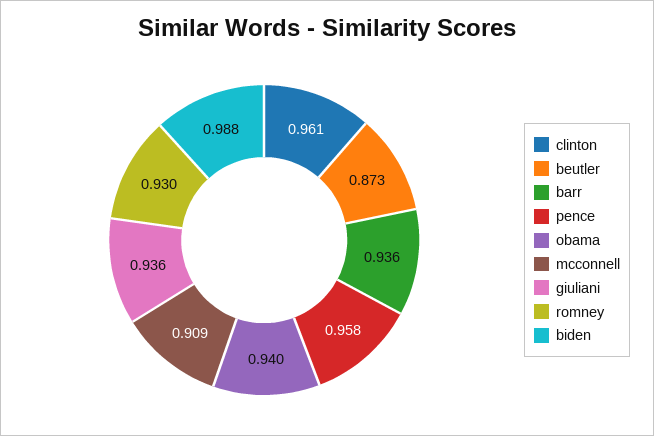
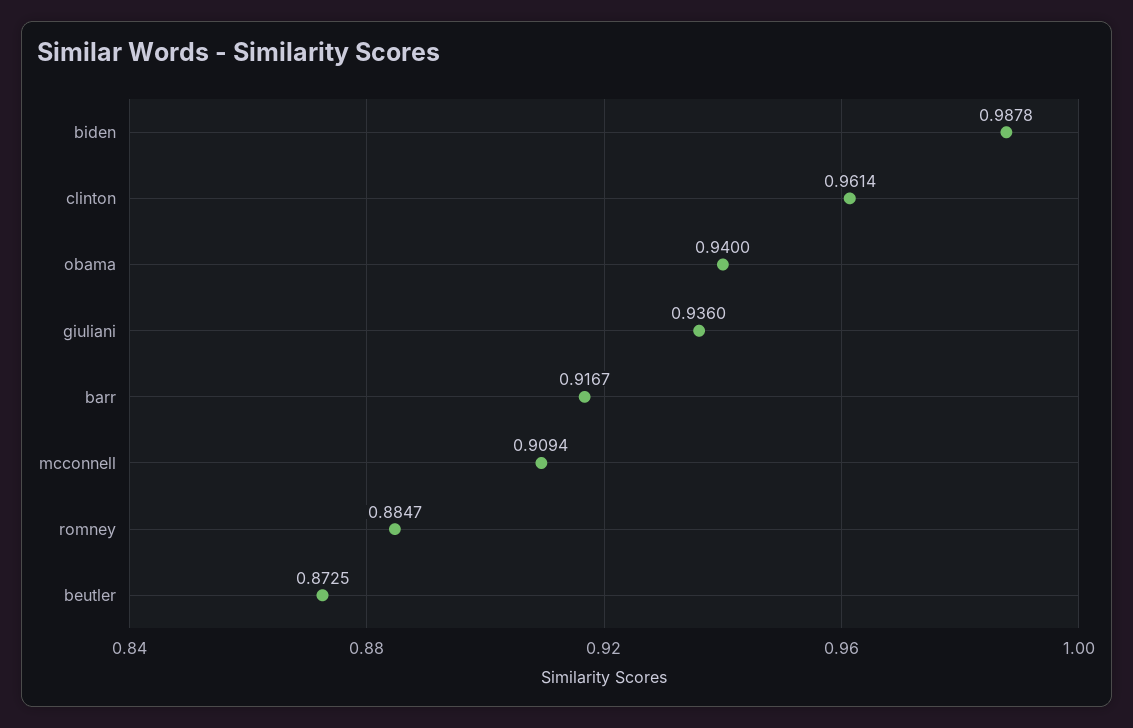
  {
    "clinton": 0.9614,
    "beutler": 0.8725,
-   "barr": 0.936,
+   "barr": 0.9167,
-   "pence": 0.958,
    "obama": 0.94,
    "mcconnell": 0.9094,
    "giuliani": 0.936,
-   "romney": 0.93,
+   "romney": 0.8847,
    "biden": 0.9878
  }

